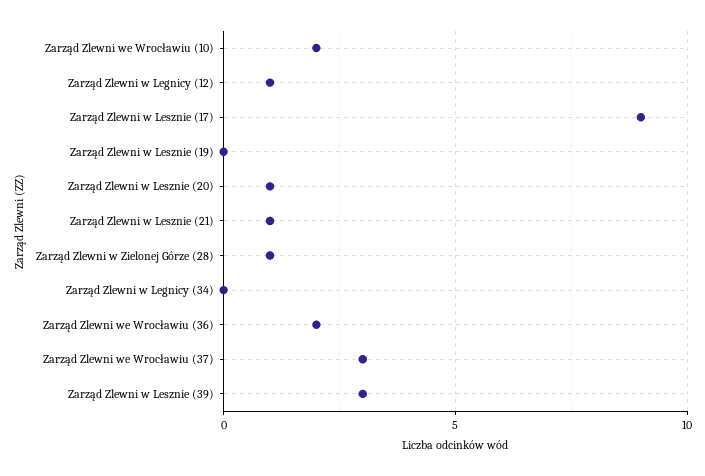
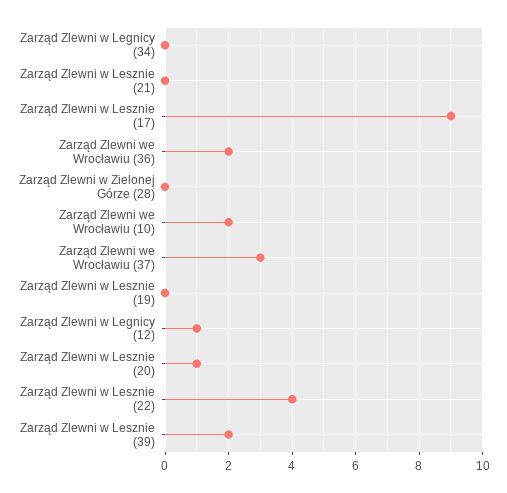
  {
    "Zarząd Zlewni we Wrocławiu (10)": 2,
    "Zarząd Zlewni w Legnicy (12)": 1,
    "Zarząd Zlewni w Lesznie (17)": 9,
    "Zarząd Zlewni w Lesznie (19)": 0,
    "Zarząd Zlewni w Lesznie (20)": 1,
-   "Zarząd Zlewni w Lesznie (21)": 1,
+   "Zarząd Zlewni w Lesznie (21)": 0,
-   "Zarząd Zlewni w Zielonej Górze (28)": 1,
+   "Zarząd Zlewni w Zielonej Górze (28)": 0,
    "Zarząd Zlewni w Legnicy (34)": 0,
    "Zarząd Zlewni we Wrocławiu (36)": 2,
    "Zarząd Zlewni we Wrocławiu (37)": 3,
-   "Zarząd Zlewni w Lesznie (39)": 3
+   "Zarząd Zlewni w Lesznie (39)": 2,
+   "Zarząd Zlewni w Lesznie (22)": 4
  }

